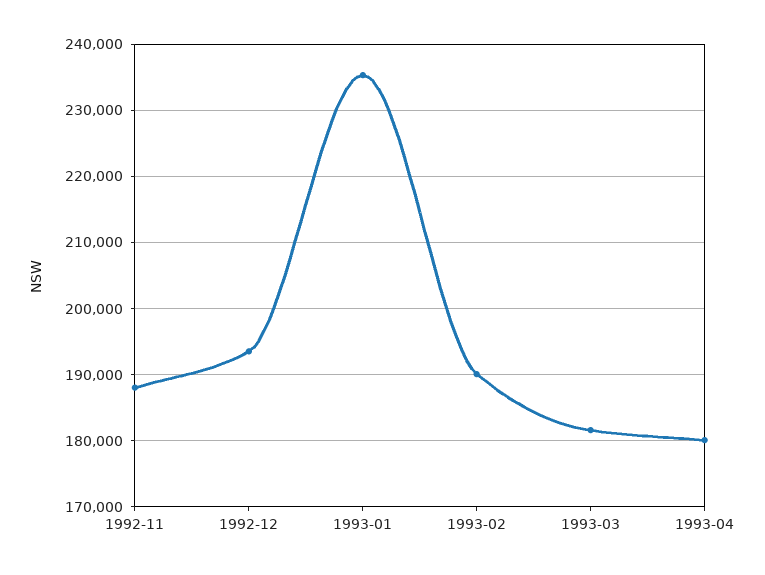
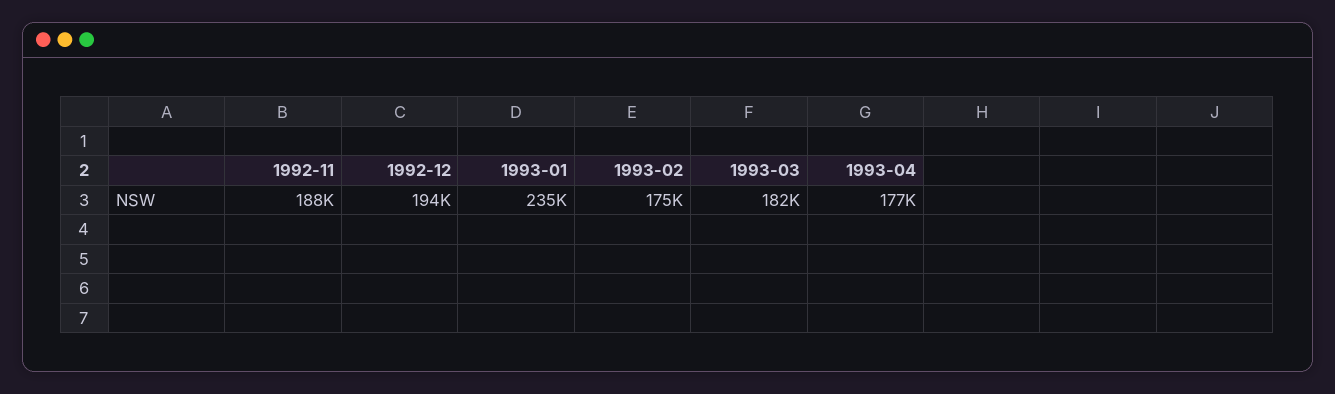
  {
    "1992-11": 188000,
    "1992-12": 194000,
    "1993-01": 235000,
-   "1993-02": 190000,
+   "1993-02": 175000,
    "1993-03": 182000,
-   "1993-04": 180000
+   "1993-04": 177000
  }

